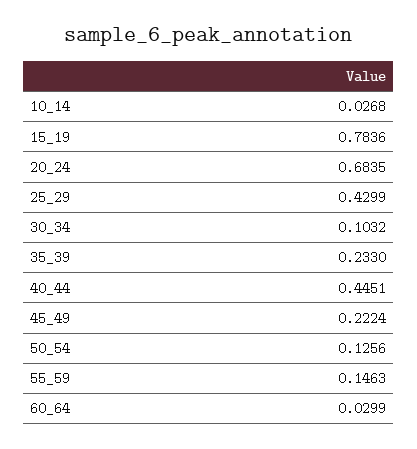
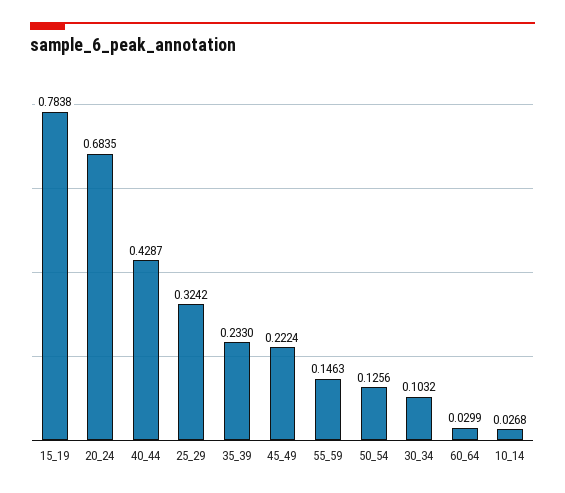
  {
    "10_14": 0.0268,
-   "15_19": 0.7836,
+   "15_19": 0.7838,
    "20_24": 0.6835,
-   "25_29": 0.4299,
+   "25_29": 0.3242,
    "30_34": 0.1032,
    "35_39": 0.233,
-   "40_44": 0.4451,
+   "40_44": 0.4287,
    "45_49": 0.2224,
    "50_54": 0.1256,
    "55_59": 0.1463,
    "60_64": 0.0299
  }

